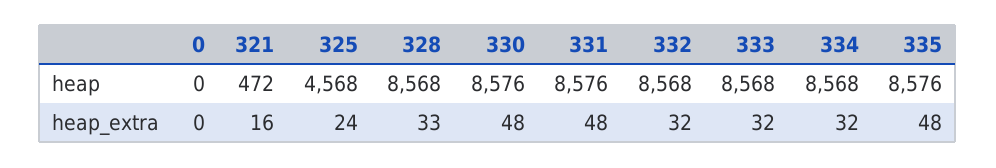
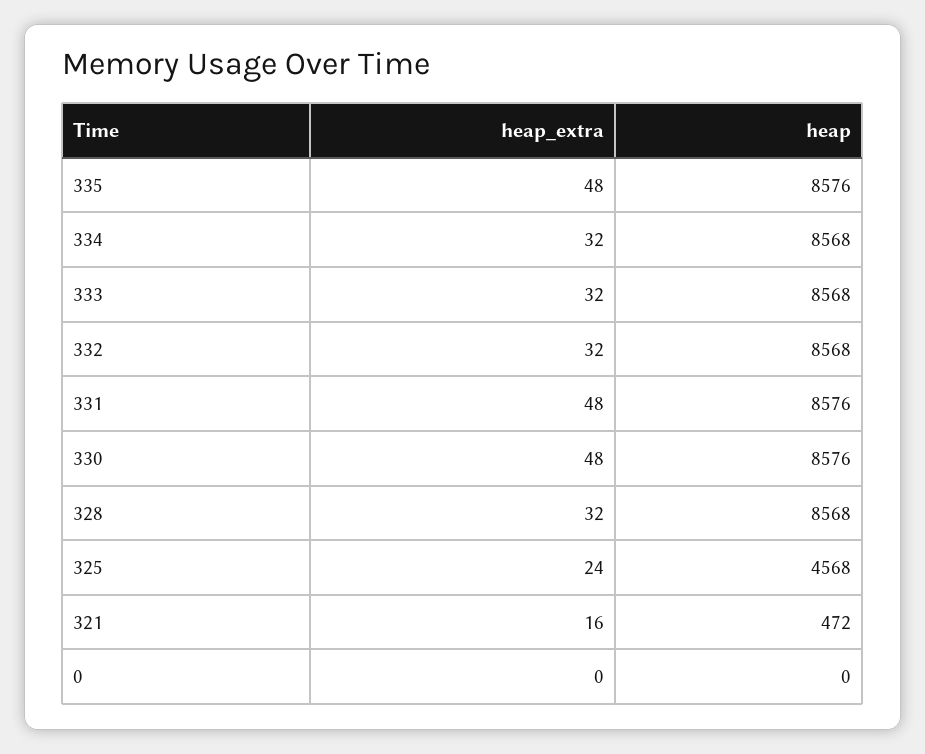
  {
    "0": {
      "heap": 0,
      "heap_extra": 0
    },
    "321": {
      "heap": 472,
      "heap_extra": 16
    },
    "325": {
      "heap": 4568,
      "heap_extra": 24
    },
    "328": {
      "heap": 8568,
-     "heap_extra": 33
+     "heap_extra": 32
    },
    "330": {
      "heap": 8576,
      "heap_extra": 48
    },
    "331": {
      "heap": 8576,
      "heap_extra": 48
    },
    "332": {
      "heap": 8568,
      "heap_extra": 32
    },
    "333": {
      "heap": 8568,
      "heap_extra": 32
    },
    "334": {
      "heap": 8568,
      "heap_extra": 32
    },
    "335": {
      "heap": 8576,
      "heap_extra": 48
    }
  }

